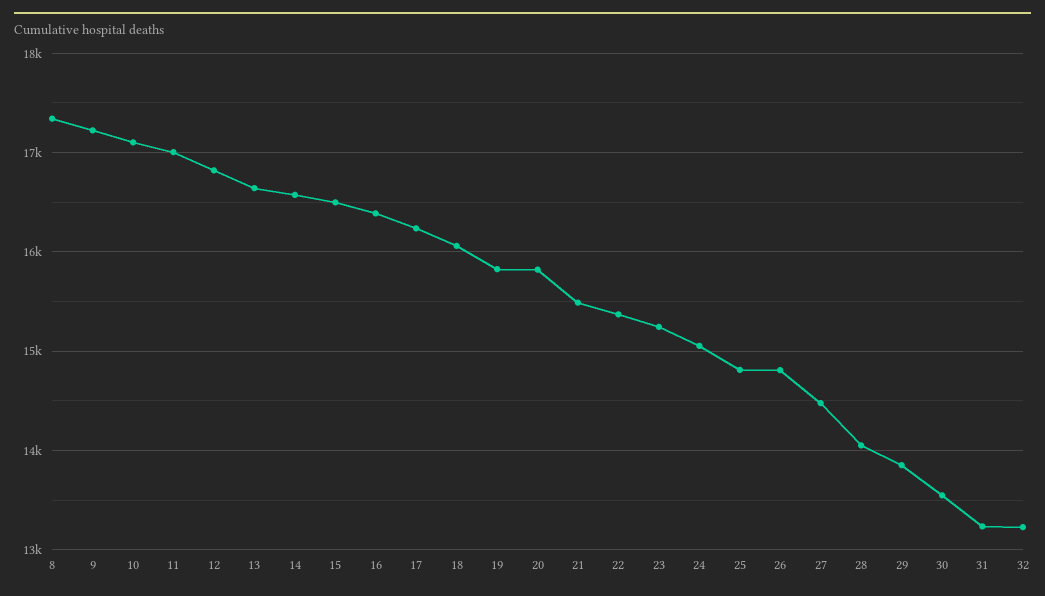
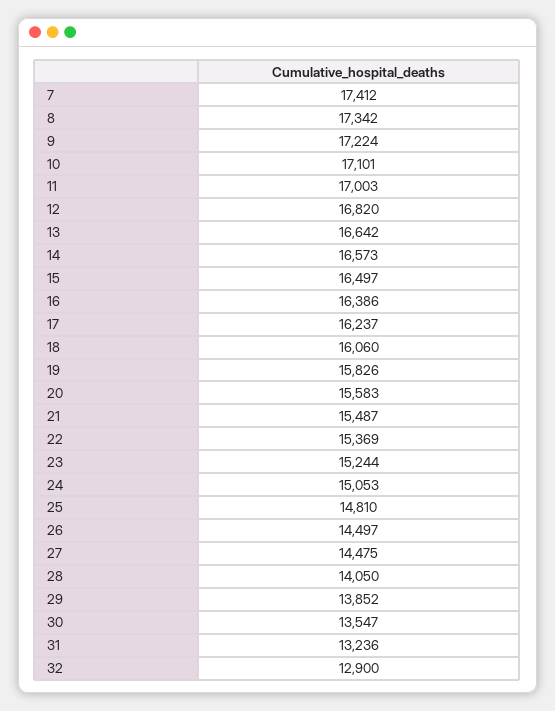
  {
    "8": 17342,
    "9": 17224,
    "10": 17101,
    "11": 17003,
    "12": 16820,
    "13": 16642,
    "14": 16573,
    "15": 16497,
    "16": 16386,
    "17": 16237,
    "18": 16060,
    "19": 15826,
-   "20": 15800,
+   "20": 15583,
    "21": 15487,
    "22": 15369,
    "23": 15244,
    "24": 15053,
    "25": 14810,
-   "26": 14800,
+   "26": 14497,
    "27": 14475,
    "28": 14050,
    "29": 13852,
    "30": 13547,
    "31": 13236,
-   "32": 13200
+   "32": 12900,
+   "7": 17412
  }

